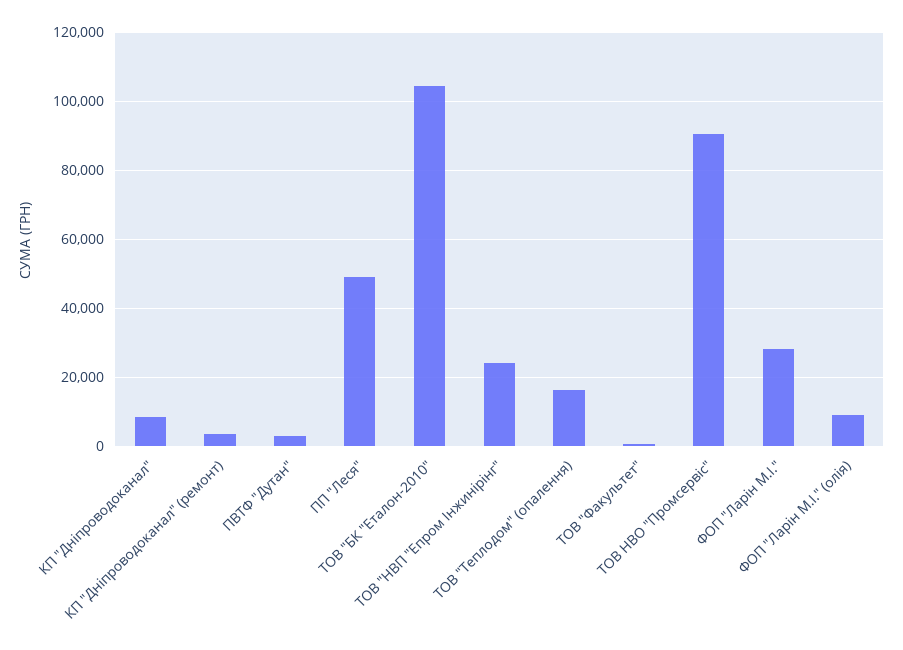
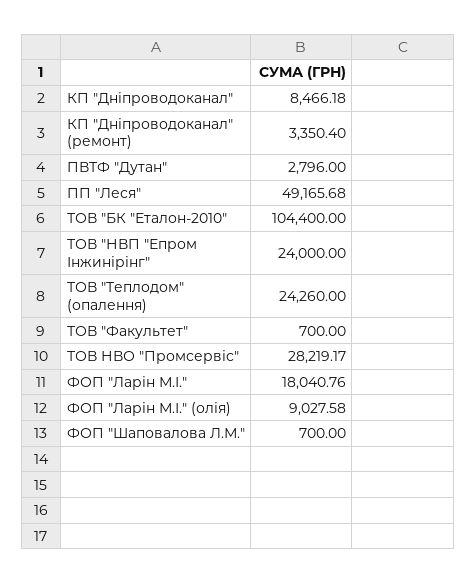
  {
    "КП \"Дніпроводоканал\"": 8466.18,
    "КП \"Дніпроводоканал\" (ремонт)": 3350.4,
    "ПВТФ \"Дутан\"": 2796,
    "ПП \"Леся\"": 49165.68,
    "ТОВ \"БК \"Еталон-2010\"": 104400,
    "ТОВ \"НВП \"Епром Інжинірінг\"": 24000,
-   "ТОВ \"Теплодом\" (опалення)": 16000,
+   "ТОВ \"Теплодом\" (опалення)": 24260,
    "ТОВ \"Факультет\"": 700,
-   "ТОВ НВО \"Промсервіс\"": 90000,
+   "ТОВ НВО \"Промсервіс\"": 28219.17,
-   "ФОП \"Ларін М.І.\"": 28000,
+   "ФОП \"Ларін М.І.\"": 18040.76,
-   "ФОП \"Ларін М.І.\" (олія)": 9027.58
+   "ФОП \"Ларін М.І.\" (олія)": 9027.58,
+   "ФОП \"Шаповалова Л.М.\"": 700
  }

